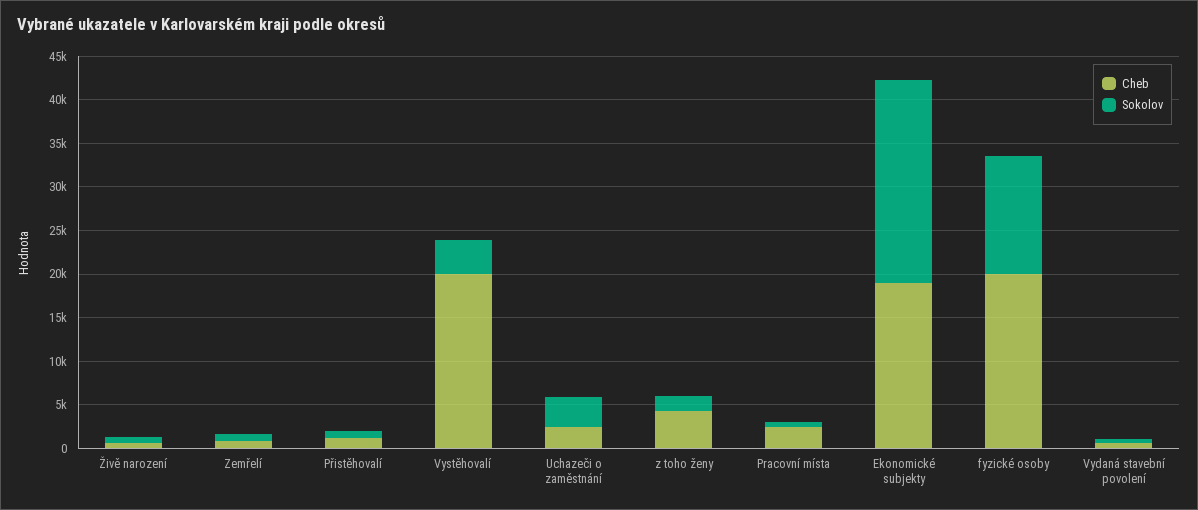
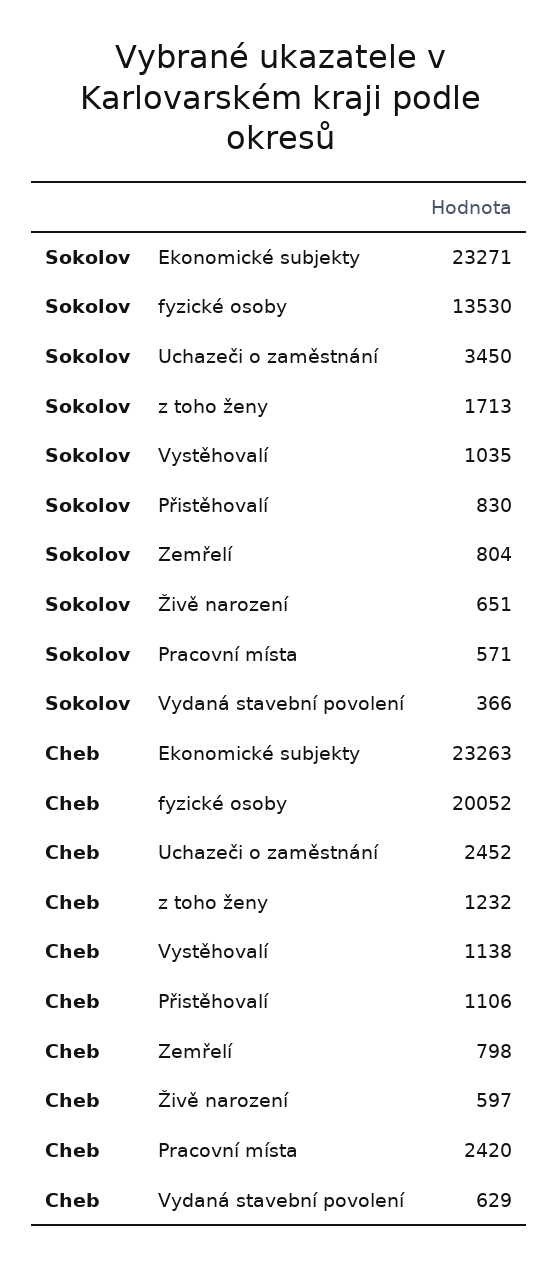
  {
    "Cheb": {
      "Živě narození": 597,
      "Zemřelí": 798,
      "Přistěhovalí": 1106,
-     "Vystěhovalí": 20000,
+     "Vystěhovalí": 1138,
      "Uchazeči o zaměstnání": 2452,
-     "z toho ženy": 4000,
+     "z toho ženy": 1232,
      "Pracovní místa": 2420,
-     "Ekonomické subjekty": 19000,
+     "Ekonomické subjekty": 23263,
      "fyzické osoby": 20052,
      "Vydaná stavební povolení": 629
    },
    "Sokolov": {
      "Živě narození": 651,
      "Zemřelí": 804,
      "Přistěhovalí": 830,
-     "Vystěhovalí": 4000,
+     "Vystěhovalí": 1035,
      "Uchazeči o zaměstnání": 3450,
      "z toho ženy": 1713,
      "Pracovní místa": 571,
      "Ekonomické subjekty": 23271,
      "fyzické osoby": 13530,
      "Vydaná stavební povolení": 366
    }
  }

